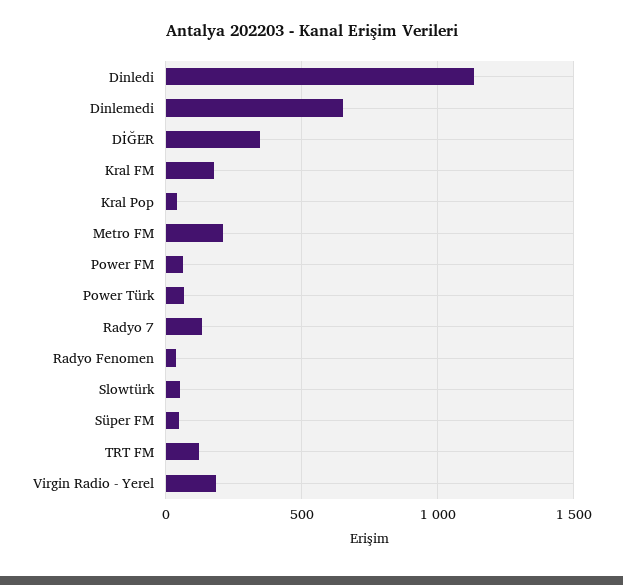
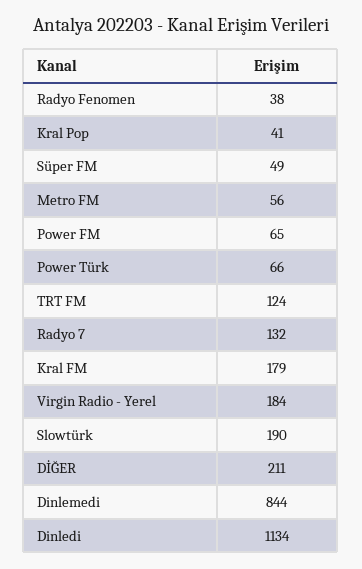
  {
    "Dinledi": 1134,
-   "Dinlemedi": 650,
+   "Dinlemedi": 844,
-   "DİĞER": 350,
+   "DİĞER": 211,
    "Kral FM": 179,
    "Kral Pop": 41,
-   "Metro FM": 200,
+   "Metro FM": 56,
    "Power FM": 65,
    "Power Türk": 66,
    "Radyo 7": 132,
    "Radyo Fenomen": 38,
-   "Slowtürk": 50,
+   "Slowtürk": 190,
    "Süper FM": 49,
    "TRT FM": 124,
    "Virgin Radio - Yerel": 184
  }

